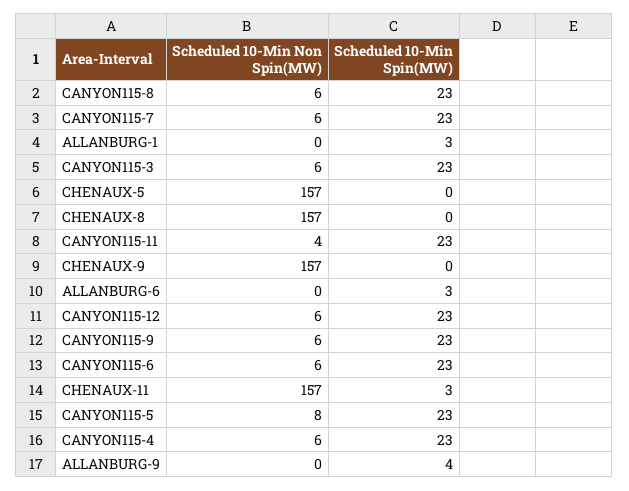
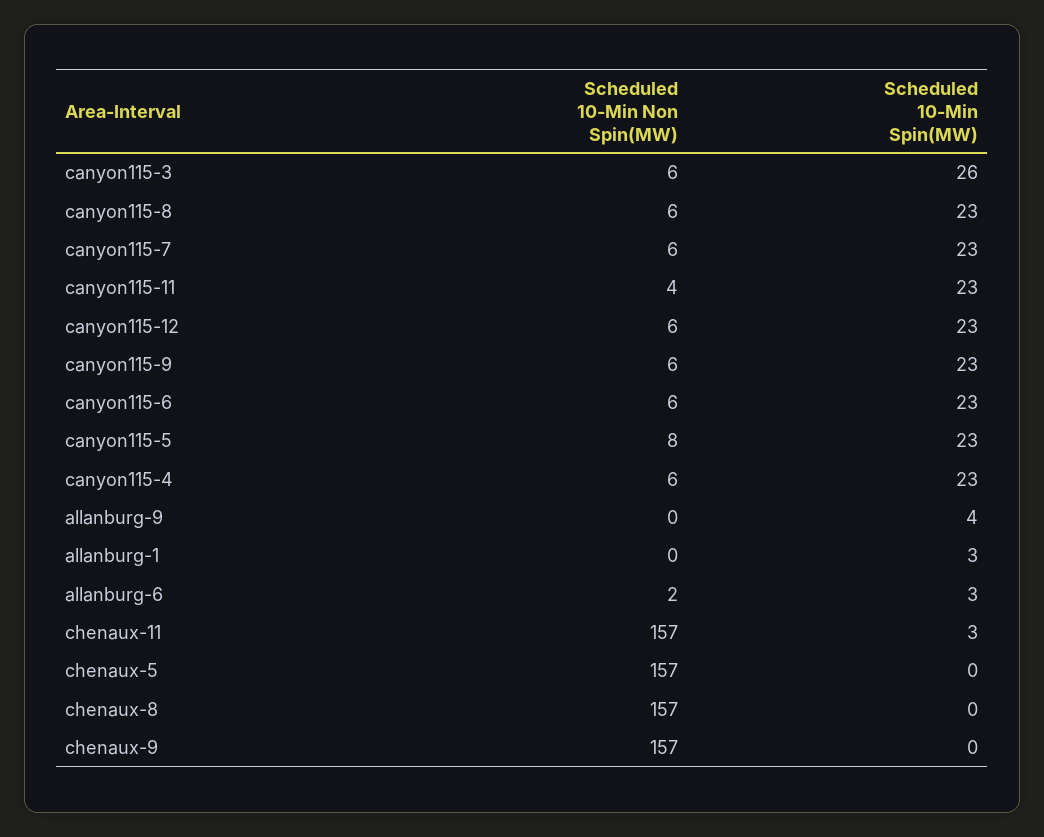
  {
    "Scheduled 10-Min Non Spin(MW)": {
      "CANYON115-8": 6,
      "CANYON115-7": 6,
      "ALLANBURG-1": 0,
      "CANYON115-3": 6,
      "CHENAUX-5": 157,
      "CHENAUX-8": 157,
      "CANYON115-11": 4,
      "CHENAUX-9": 157,
-     "ALLANBURG-6": 0,
+     "ALLANBURG-6": 2,
      "CANYON115-12": 6,
      "CANYON115-9": 6,
      "CANYON115-6": 6,
      "CHENAUX-11": 157,
      "CANYON115-5": 8,
      "CANYON115-4": 6,
      "ALLANBURG-9": 0
    },
    "Scheduled 10-Min Spin(MW)": {
      "CANYON115-8": 23,
      "CANYON115-7": 23,
      "ALLANBURG-1": 3,
-     "CANYON115-3": 23,
+     "CANYON115-3": 26,
      "CHENAUX-5": 0,
      "CHENAUX-8": 0,
      "CANYON115-11": 23,
      "CHENAUX-9": 0,
      "ALLANBURG-6": 3,
      "CANYON115-12": 23,
      "CANYON115-9": 23,
      "CANYON115-6": 23,
      "CHENAUX-11": 3,
      "CANYON115-5": 23,
      "CANYON115-4": 23,
      "ALLANBURG-9": 4
    }
  }

